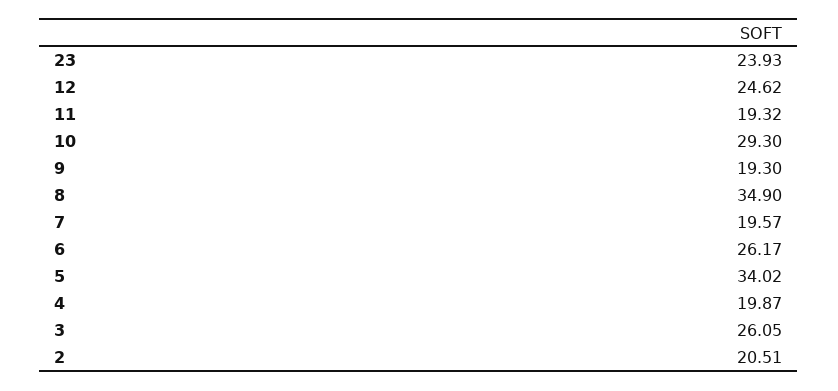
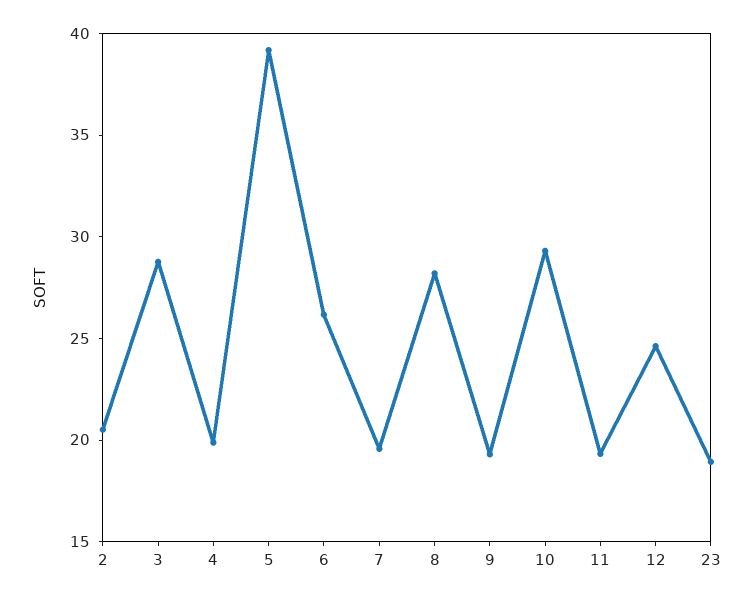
  {
-   "23": 23.93,
+   "23": 19,
    "12": 24.62,
    "11": 19.32,
    "10": 29.3,
    "9": 19.3,
-   "8": 34.9,
+   "8": 28,
    "7": 19.57,
    "6": 26.17,
-   "5": 34.02,
+   "5": 39,
    "4": 19.87,
-   "3": 26.05,
+   "3": 29,
    "2": 20.51
  }

